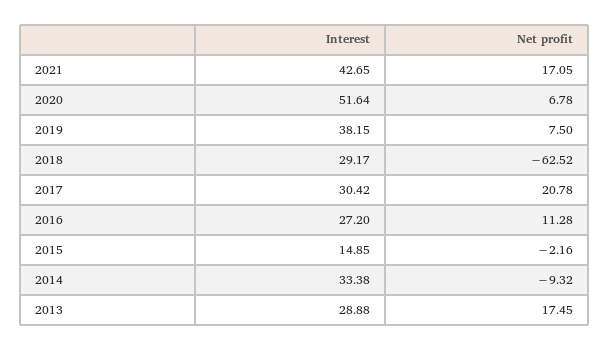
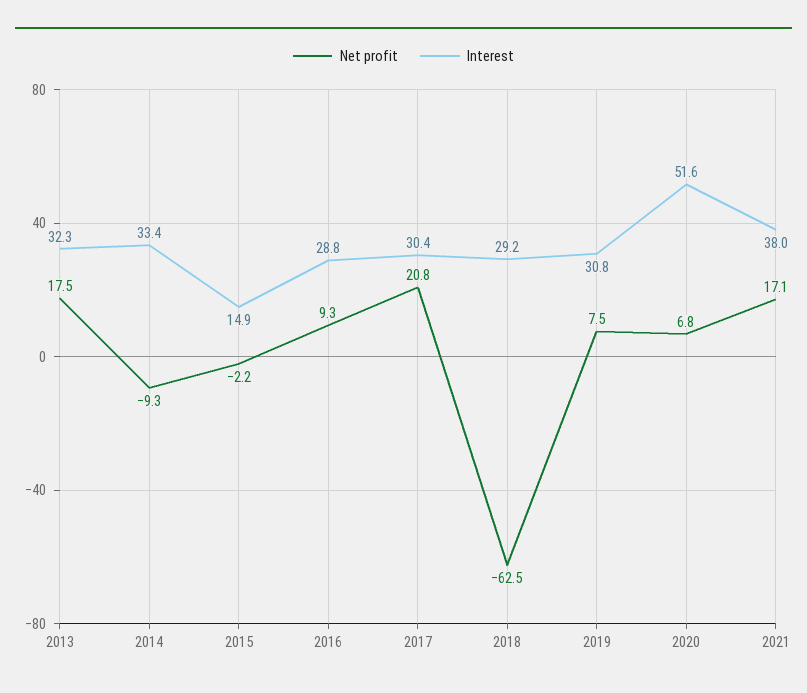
  {
    "Interest": {
-     "2021": 42.65,
+     "2021": 38,
      "2020": 51.64,
-     "2019": 38.15,
+     "2019": 30.8,
      "2018": 29.17,
      "2017": 30.42,
-     "2016": 27.2,
+     "2016": 28.8,
      "2015": 14.85,
      "2014": 33.38,
-     "2013": 28.88
+     "2013": 32.3
    },
    "Net profit": {
      "2021": 17.05,
      "2020": 6.78,
      "2019": 7.5,
      "2018": -62.52,
      "2017": 20.78,
-     "2016": 11.28,
+     "2016": 9.3,
      "2015": -2.16,
      "2014": -9.32,
      "2013": 17.45
    }
  }

